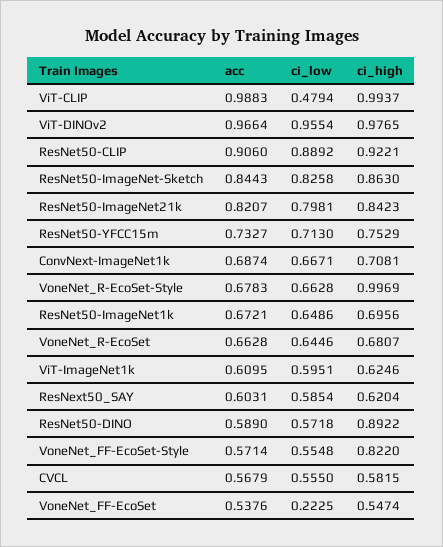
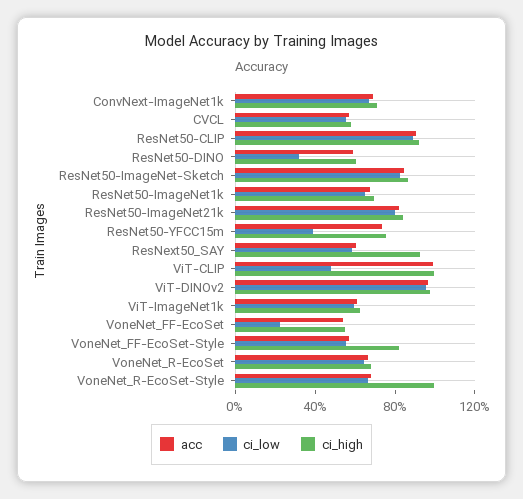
  {
    "acc": {
      "ViT-CLIP": 0.9883,
      "ViT-DINOv2": 0.9664,
      "ResNet50-CLIP": 0.906,
      "ResNet50-ImageNet-Sketch": 0.8443,
      "ResNet50-ImageNet21k": 0.8207,
      "ResNet50-YFCC15m": 0.7327,
      "ConvNext-ImageNet1k": 0.6874,
      "VoneNet_R-EcoSet-Style": 0.6783,
      "ResNet50-ImageNet1k": 0.6721,
      "VoneNet_R-EcoSet": 0.6628,
      "ViT-ImageNet1k": 0.6095,
      "ResNext50_SAY": 0.6031,
      "ResNet50-DINO": 0.589,
      "VoneNet_FF-EcoSet-Style": 0.5714,
      "CVCL": 0.5679,
      "VoneNet_FF-EcoSet": 0.5376
    },
    "ci_low": {
      "ViT-CLIP": 0.4794,
      "ViT-DINOv2": 0.9554,
      "ResNet50-CLIP": 0.8892,
      "ResNet50-ImageNet-Sketch": 0.8258,
      "ResNet50-ImageNet21k": 0.7981,
-     "ResNet50-YFCC15m": 0.713,
+     "ResNet50-YFCC15m": 0.4,
      "ConvNext-ImageNet1k": 0.6671,
      "VoneNet_R-EcoSet-Style": 0.6628,
      "ResNet50-ImageNet1k": 0.6486,
      "VoneNet_R-EcoSet": 0.6446,
      "ViT-ImageNet1k": 0.5951,
      "ResNext50_SAY": 0.5854,
-     "ResNet50-DINO": 0.5718,
+     "ResNet50-DINO": 0.3,
      "VoneNet_FF-EcoSet-Style": 0.5548,
      "CVCL": 0.555,
      "VoneNet_FF-EcoSet": 0.2225
    },
    "ci_high": {
      "ViT-CLIP": 0.9937,
      "ViT-DINOv2": 0.9765,
      "ResNet50-CLIP": 0.9221,
      "ResNet50-ImageNet-Sketch": 0.863,
      "ResNet50-ImageNet21k": 0.8423,
      "ResNet50-YFCC15m": 0.7529,
      "ConvNext-ImageNet1k": 0.7081,
      "VoneNet_R-EcoSet-Style": 0.9969,
      "ResNet50-ImageNet1k": 0.6956,
      "VoneNet_R-EcoSet": 0.6807,
      "ViT-ImageNet1k": 0.6246,
-     "ResNext50_SAY": 0.6204,
+     "ResNext50_SAY": 0.9,
-     "ResNet50-DINO": 0.8922,
+     "ResNet50-DINO": 0.6,
      "VoneNet_FF-EcoSet-Style": 0.822,
      "CVCL": 0.5815,
      "VoneNet_FF-EcoSet": 0.5474
    }
  }

